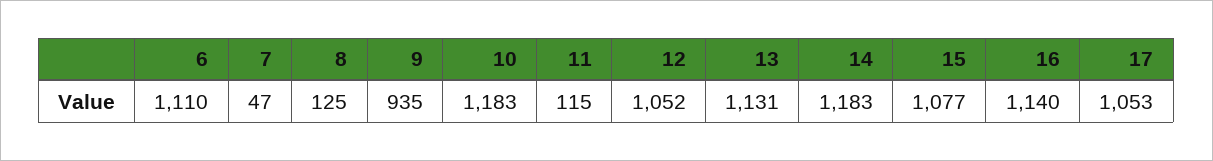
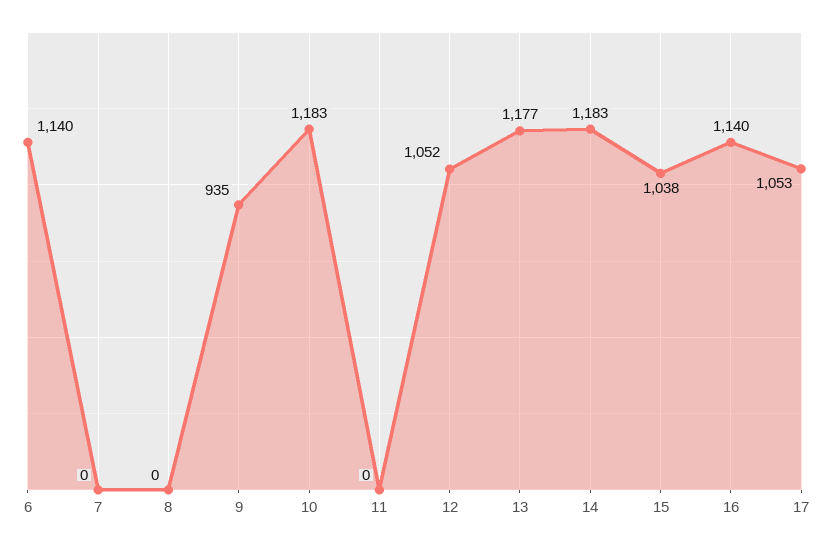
  {
-   "6": 1110,
+   "6": 1140,
-   "7": 47,
+   "7": 0,
-   "8": 125,
+   "8": 0,
    "9": 935,
    "10": 1183,
-   "11": 115,
+   "11": 0,
    "12": 1052,
-   "13": 1131,
+   "13": 1177,
    "14": 1183,
-   "15": 1077,
+   "15": 1038,
    "16": 1140,
    "17": 1053
  }

